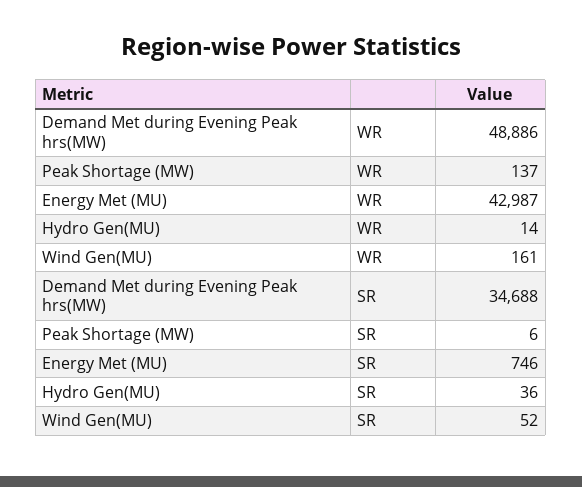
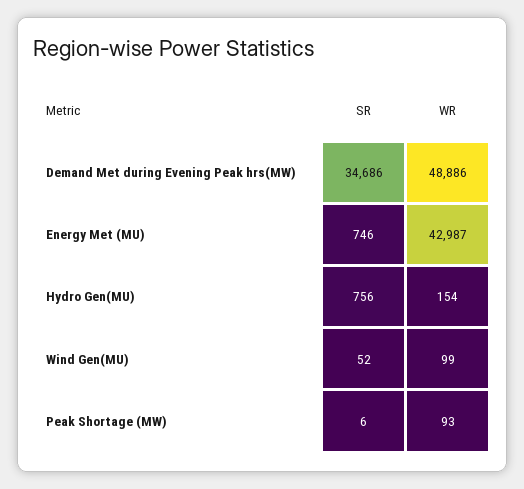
  {
    "Demand Met during Evening Peak hrs(MW)": {
      "WR": 48886,
-     "SR": 34688
+     "SR": 34686
    },
    "Peak Shortage (MW)": {
-     "WR": 137,
+     "WR": 93,
      "SR": 6
    },
    "Energy Met (MU)": {
      "WR": 42987,
      "SR": 746
    },
    "Hydro Gen(MU)": {
-     "WR": 14,
+     "WR": 154,
-     "SR": 36
+     "SR": 756
    },
    "Wind Gen(MU)": {
-     "WR": 161,
+     "WR": 99,
      "SR": 52
    }
  }

